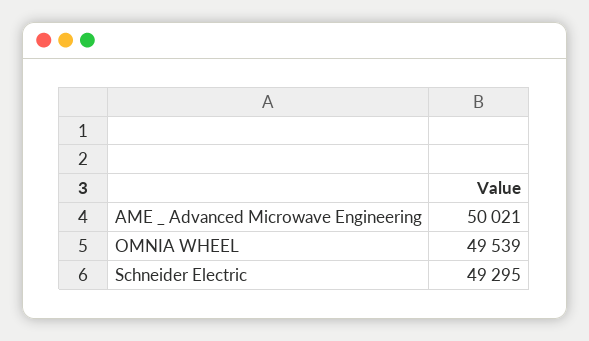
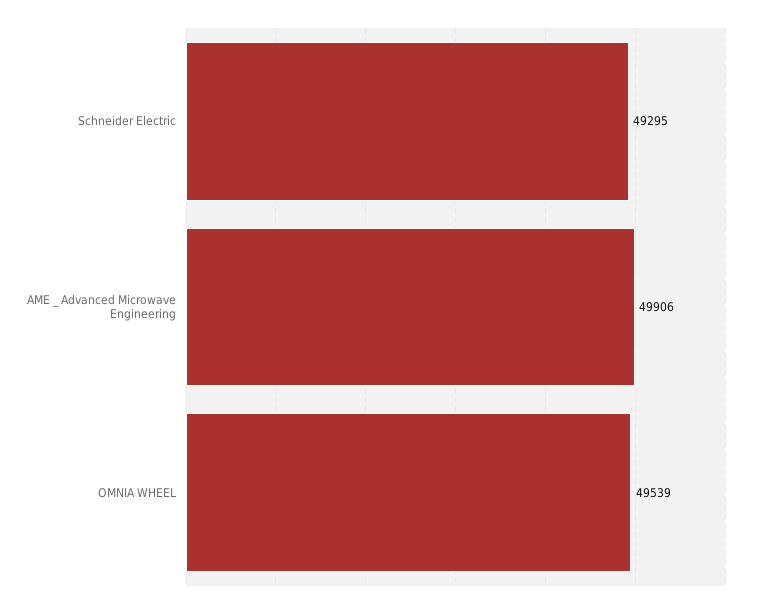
  {
-   "AME _ Advanced Microwave Engineering": 50021,
+   "AME _ Advanced Microwave Engineering": 49906,
    "OMNIA WHEEL": 49539,
    "Schneider Electric": 49295
  }

